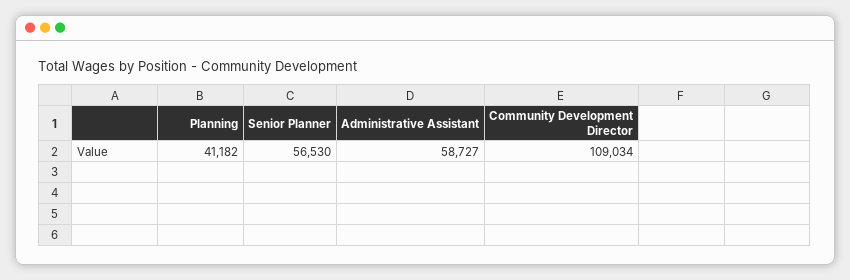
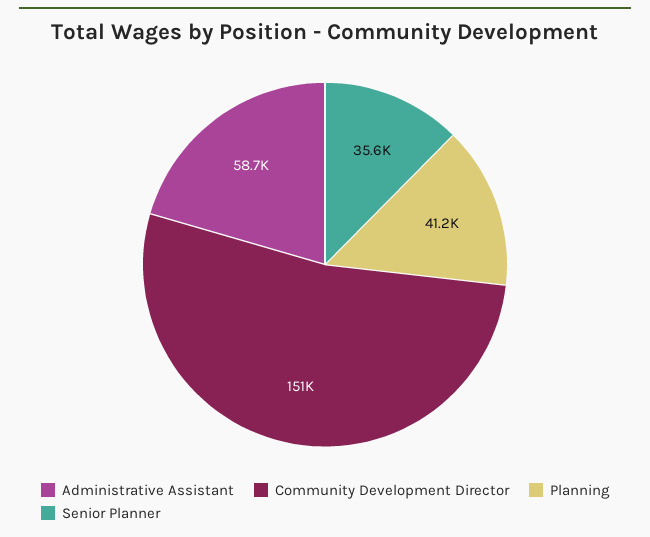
  {
    "Planning": 41182,
-   "Senior Planner": 56530,
+   "Senior Planner": 35600,
    "Administrative Assistant": 58727,
-   "Community Development Director": 109034
+   "Community Development Director": 151000
  }

